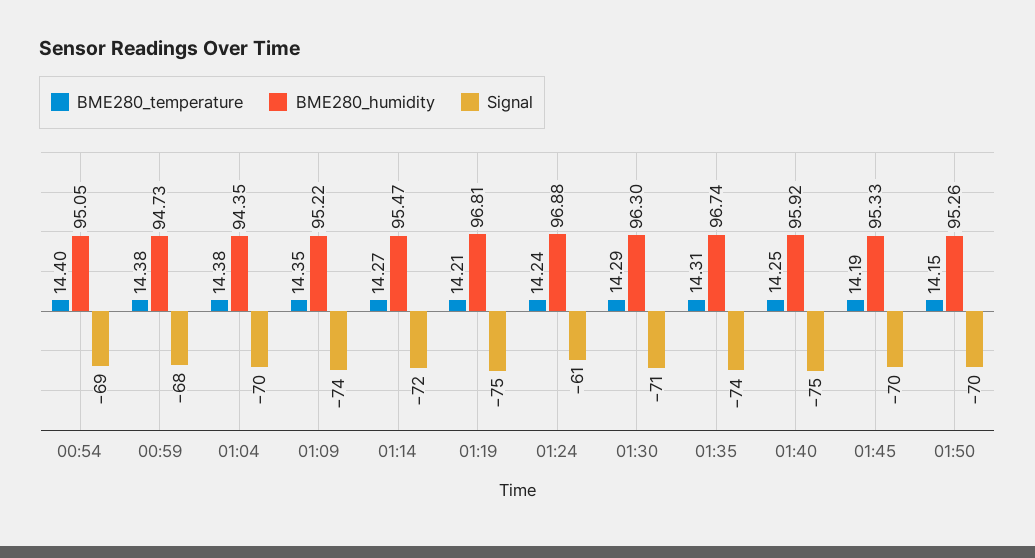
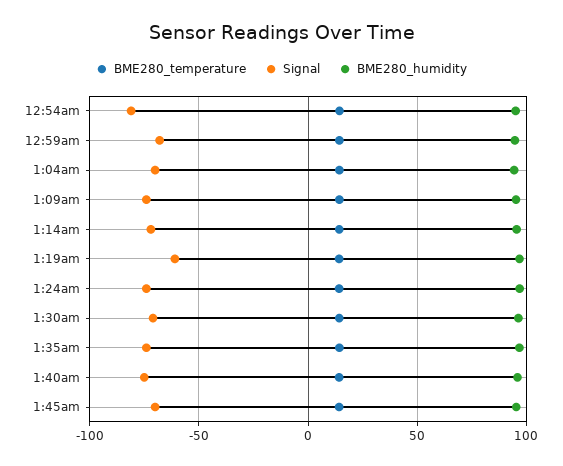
  {
    "BME280_temperature": {
      "00:54": 14.4,
      "00:59": 14.38,
      "01:04": 14.38,
      "01:09": 14.35,
      "01:14": 14.27,
      "01:19": 14.21,
      "01:24": 14.24,
      "01:30": 14.29,
      "01:35": 14.31,
      "01:40": 14.25,
-     "01:45": 14.19,
+     "01:45": 14.19
-     "01:50": 14.15
    },
    "BME280_humidity": {
      "00:54": 95.05,
      "00:59": 94.73,
      "01:04": 94.35,
      "01:09": 95.22,
      "01:14": 95.47,
      "01:19": 96.81,
      "01:24": 96.88,
      "01:30": 96.3,
      "01:35": 96.74,
      "01:40": 95.92,
-     "01:45": 95.33,
+     "01:45": 95.33
-     "01:50": 95.26
    },
    "Signal": {
-     "00:54": -69,
+     "00:54": -80,
      "00:59": -68,
      "01:04": -70,
      "01:09": -74,
      "01:14": -72,
-     "01:19": -75,
+     "01:19": -60,
-     "01:24": -61,
+     "01:24": -75,
      "01:30": -71,
      "01:35": -74,
      "01:40": -75,
-     "01:45": -70,
+     "01:45": -70
-     "01:50": -70
    }
  }

